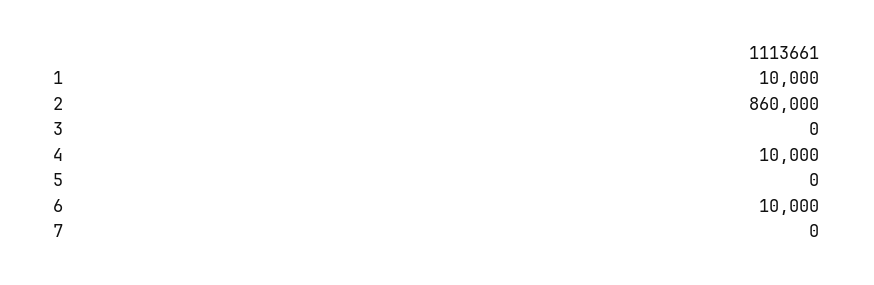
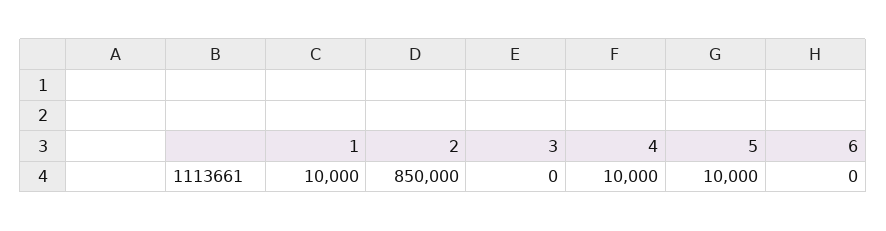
  {
    "1": 10000,
-   "2": 860000,
+   "2": 850000,
    "3": 0,
    "4": 10000,
-   "5": 0,
+   "5": 10000,
-   "6": 10000,
+   "6": 0
-   "7": 0
  }

